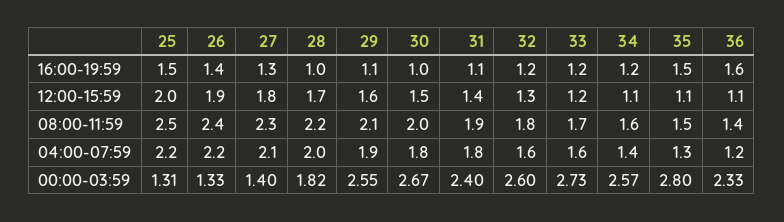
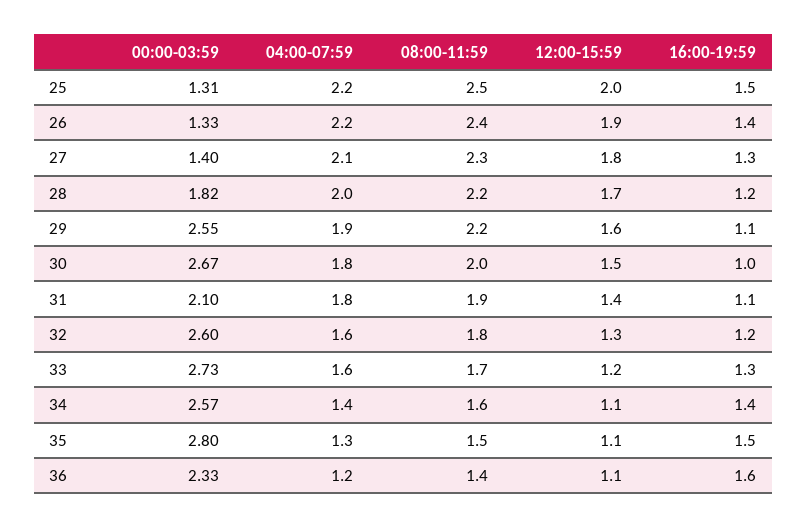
  {
    "25": {
      "16:00-19:59": 1.5,
      "12:00-15:59": 2,
      "08:00-11:59": 2.5,
      "04:00-07:59": 2.2,
      "00:00-03:59": 1.31
    },
    "26": {
      "16:00-19:59": 1.4,
      "12:00-15:59": 1.9,
      "08:00-11:59": 2.4,
      "04:00-07:59": 2.2,
      "00:00-03:59": 1.33
    },
    "27": {
      "16:00-19:59": 1.3,
      "12:00-15:59": 1.8,
      "08:00-11:59": 2.3,
      "04:00-07:59": 2.1,
      "00:00-03:59": 1.4
    },
    "28": {
-     "16:00-19:59": 1,
+     "16:00-19:59": 1.2,
      "12:00-15:59": 1.7,
      "08:00-11:59": 2.2,
      "04:00-07:59": 2,
      "00:00-03:59": 1.82
    },
    "29": {
      "16:00-19:59": 1.1,
      "12:00-15:59": 1.6,
-     "08:00-11:59": 2.1,
+     "08:00-11:59": 2.2,
      "04:00-07:59": 1.9,
      "00:00-03:59": 2.55
    },
    "30": {
      "16:00-19:59": 1,
      "12:00-15:59": 1.5,
      "08:00-11:59": 2,
      "04:00-07:59": 1.8,
      "00:00-03:59": 2.67
    },
    "31": {
      "16:00-19:59": 1.1,
      "12:00-15:59": 1.4,
      "08:00-11:59": 1.9,
      "04:00-07:59": 1.8,
-     "00:00-03:59": 2.4
+     "00:00-03:59": 2.1
    },
    "32": {
      "16:00-19:59": 1.2,
      "12:00-15:59": 1.3,
      "08:00-11:59": 1.8,
      "04:00-07:59": 1.6,
      "00:00-03:59": 2.6
    },
    "33": {
-     "16:00-19:59": 1.2,
+     "16:00-19:59": 1.3,
      "12:00-15:59": 1.2,
      "08:00-11:59": 1.7,
      "04:00-07:59": 1.6,
      "00:00-03:59": 2.73
    },
    "34": {
-     "16:00-19:59": 1.2,
+     "16:00-19:59": 1.4,
      "12:00-15:59": 1.1,
      "08:00-11:59": 1.6,
      "04:00-07:59": 1.4,
      "00:00-03:59": 2.57
    },
    "35": {
      "16:00-19:59": 1.5,
      "12:00-15:59": 1.1,
      "08:00-11:59": 1.5,
      "04:00-07:59": 1.3,
      "00:00-03:59": 2.8
    },
    "36": {
      "16:00-19:59": 1.6,
      "12:00-15:59": 1.1,
      "08:00-11:59": 1.4,
      "04:00-07:59": 1.2,
      "00:00-03:59": 2.33
    }
  }

